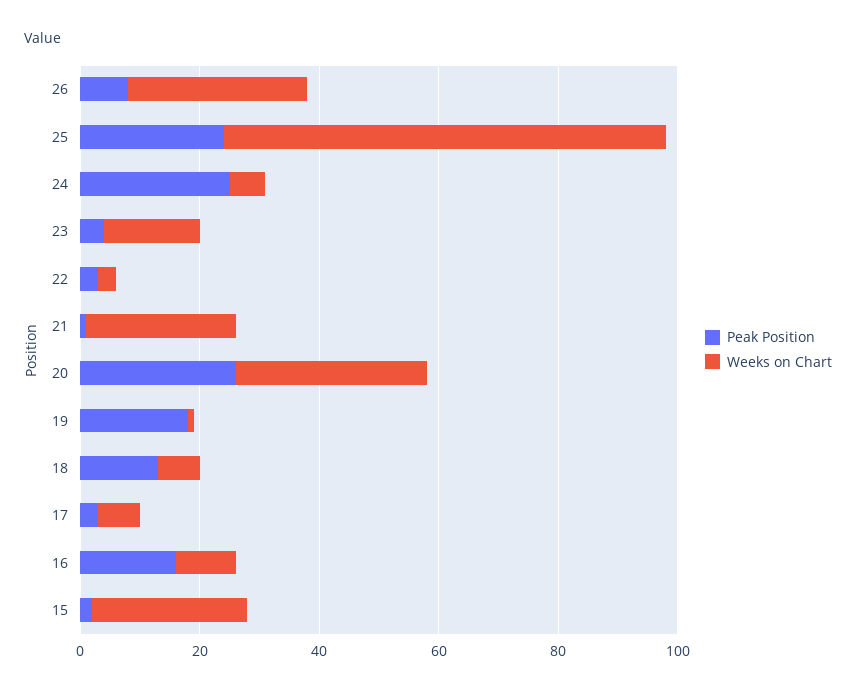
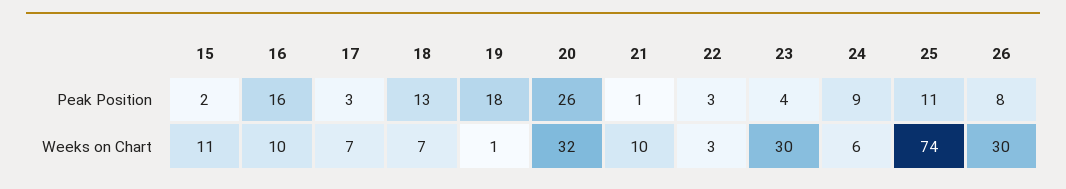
  {
    "Peak Position": {
      "26": 8,
-     "25": 25,
+     "25": 11,
-     "24": 25,
+     "24": 9,
      "23": 4,
      "22": 3,
      "21": 1,
      "20": 26,
      "19": 18,
      "18": 13,
      "17": 3,
      "16": 16,
      "15": 2
    },
    "Weeks on Chart": {
      "26": 30,
      "25": 74,
      "24": 6,
-     "23": 15,
+     "23": 30,
      "22": 3,
-     "21": 25,
+     "21": 10,
      "20": 32,
      "19": 1,
      "18": 7,
      "17": 7,
      "16": 10,
-     "15": 25
+     "15": 11
    }
  }

